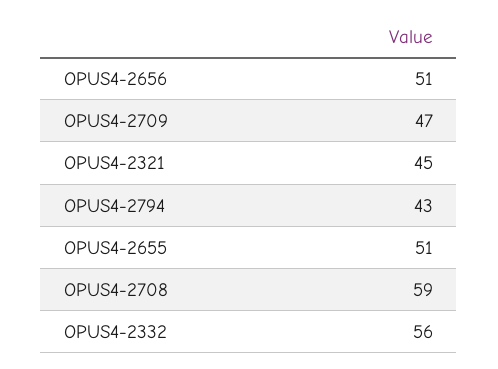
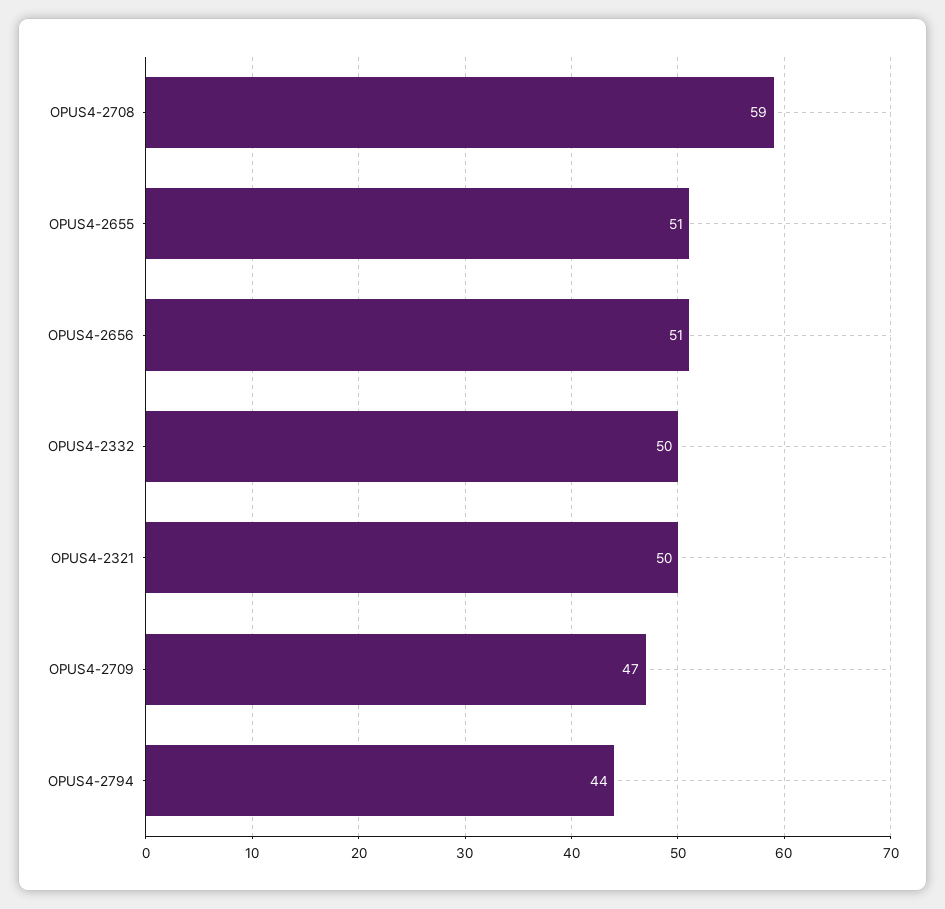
  {
    "OPUS4-2656": 51,
    "OPUS4-2709": 47,
-   "OPUS4-2321": 45,
+   "OPUS4-2321": 50,
-   "OPUS4-2794": 43,
+   "OPUS4-2794": 44,
    "OPUS4-2655": 51,
    "OPUS4-2708": 59,
-   "OPUS4-2332": 56
+   "OPUS4-2332": 50
  }

